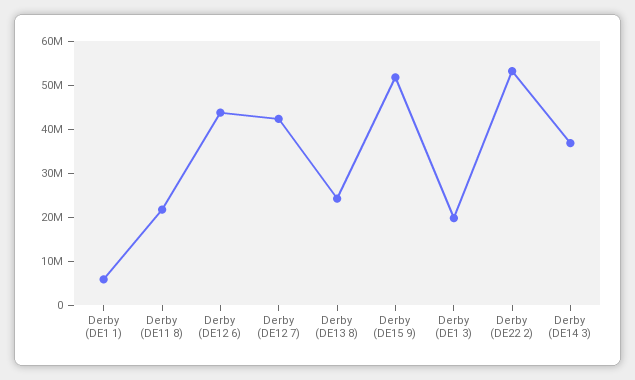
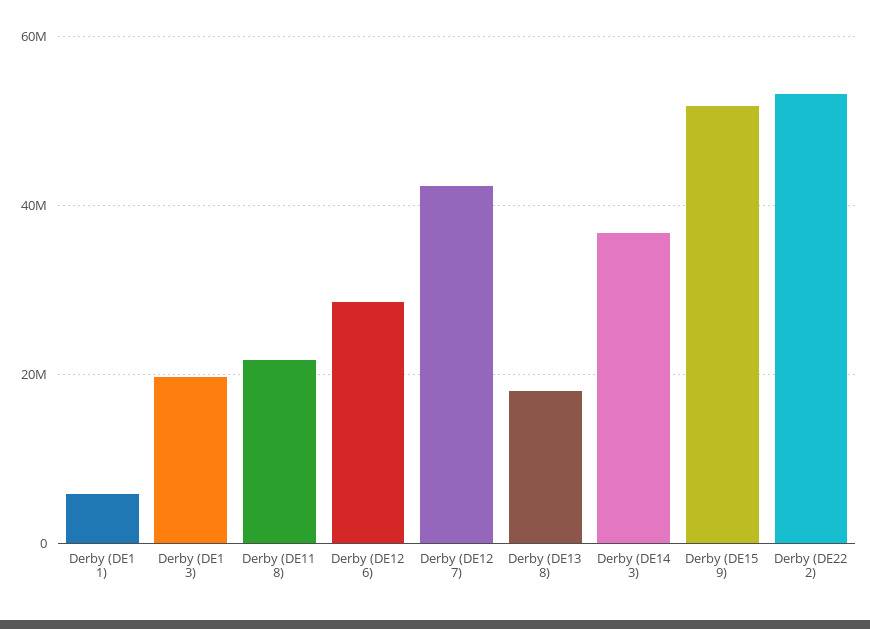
  {
    "Derby (DE1 1)": 6000000,
    "Derby (DE11 8)": 22000000,
-   "Derby (DE12 6)": 44000000,
+   "Derby (DE12 6)": 28000000,
    "Derby (DE12 7)": 42000000,
-   "Derby (DE13 8)": 24000000,
+   "Derby (DE13 8)": 18000000,
    "Derby (DE15 9)": 52000000,
    "Derby (DE1 3)": 20000000,
    "Derby (DE22 2)": 54000000,
    "Derby (DE14 3)": 36000000
  }

